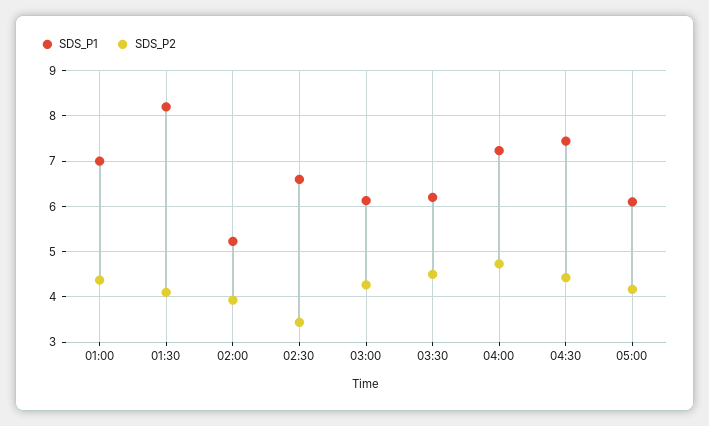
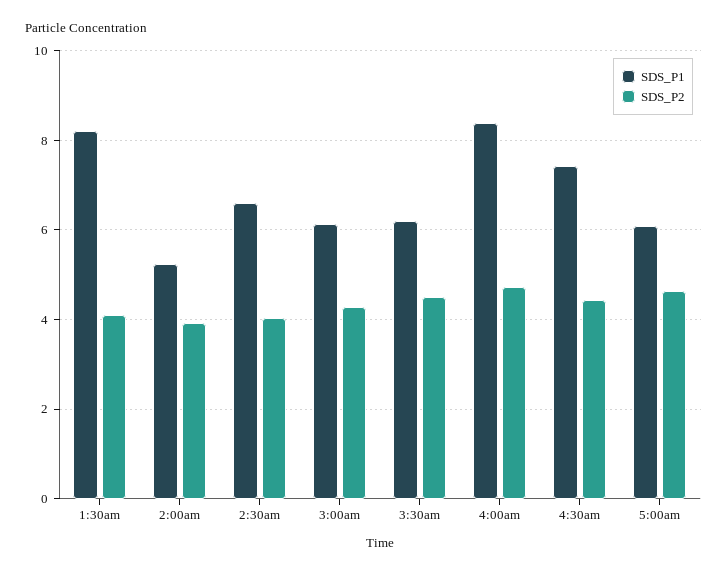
  {
    "SDS_P1": {
-     "01:00": 7,
      "01:30": 8.2,
      "02:00": 5.2,
      "02:30": 6.6,
      "03:00": 6.2,
      "03:30": 6.2,
-     "04:00": 7.2,
+     "04:00": 8.4,
      "04:30": 7.4,
      "05:00": 6.2
    },
    "SDS_P2": {
-     "01:00": 4.4,
      "01:30": 4.2,
      "02:00": 4,
-     "02:30": 3.4,
+     "02:30": 4,
      "03:00": 4.2,
      "03:30": 4.6,
      "04:00": 4.8,
      "04:30": 4.4,
-     "05:00": 4.2
+     "05:00": 4.6
    }
  }

